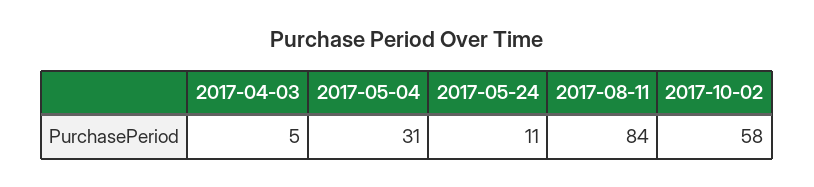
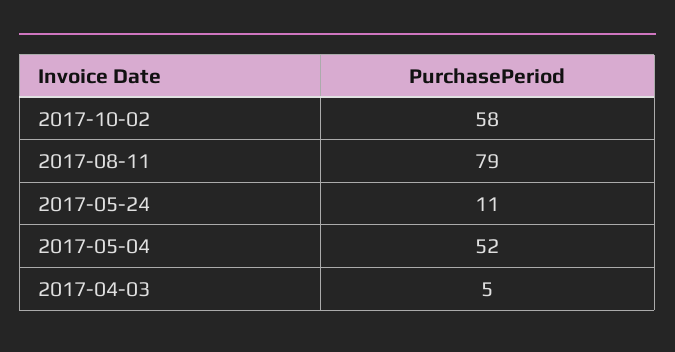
  {
    "2017-04-03": 5,
-   "2017-05-04": 31,
+   "2017-05-04": 52,
    "2017-05-24": 11,
-   "2017-08-11": 84,
+   "2017-08-11": 79,
    "2017-10-02": 58
  }

